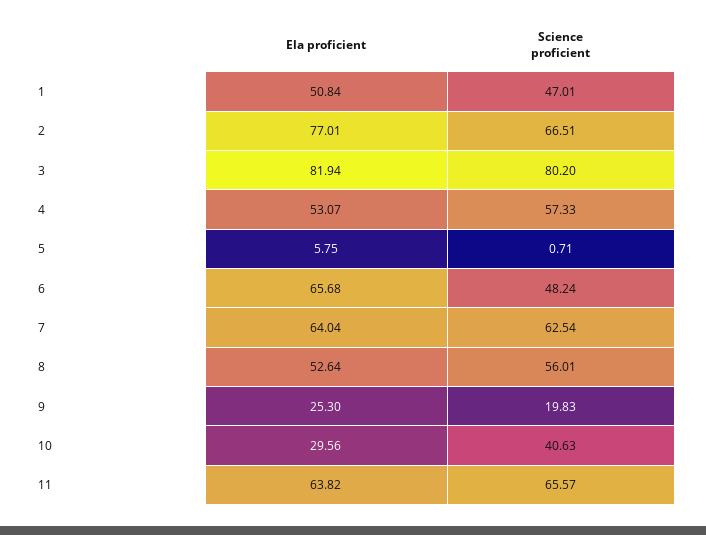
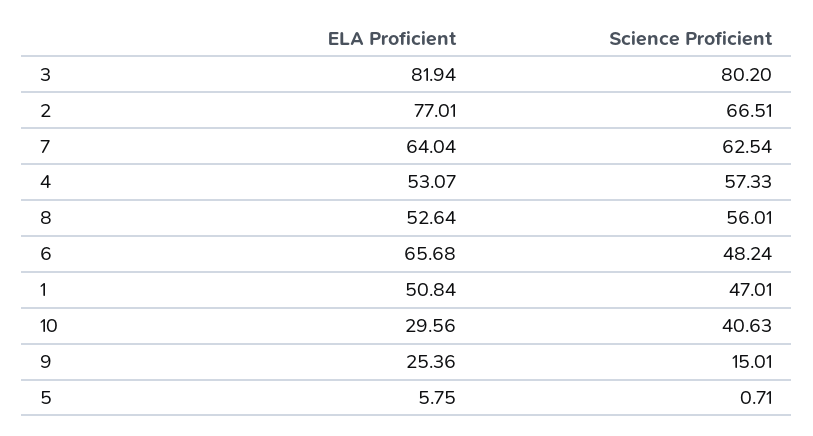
  {
    "Ela proficient": {
      "1": 50.84,
      "2": 77.01,
      "3": 81.94,
      "4": 53.07,
      "5": 5.75,
      "6": 65.68,
      "7": 64.04,
      "8": 52.64,
-     "9": 25.3,
+     "9": 25.36,
-     "10": 29.56,
+     "10": 29.56
-     "11": 63.82
    },
    "Science proficient": {
      "1": 47.01,
      "2": 66.51,
      "3": 80.2,
      "4": 57.33,
      "5": 0.71,
      "6": 48.24,
      "7": 62.54,
      "8": 56.01,
-     "9": 19.83,
+     "9": 15.01,
-     "10": 40.63,
+     "10": 40.63
-     "11": 65.57
    }
  }

